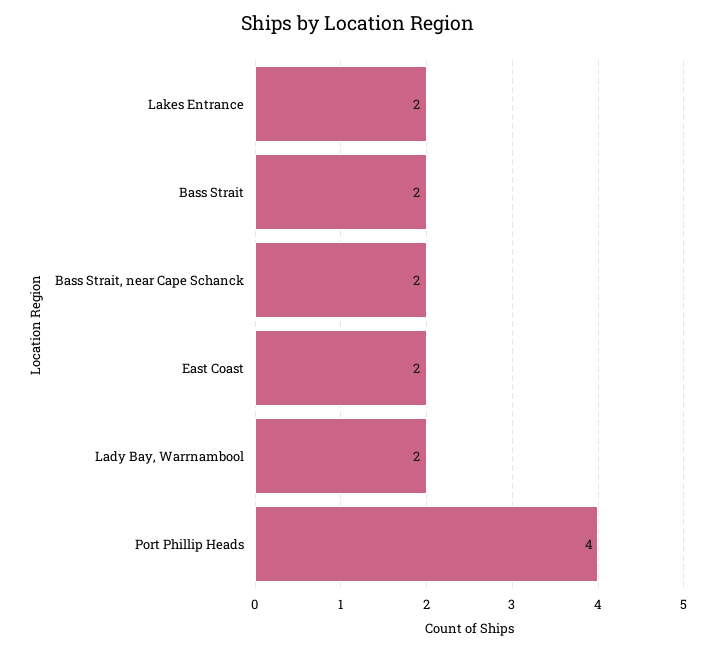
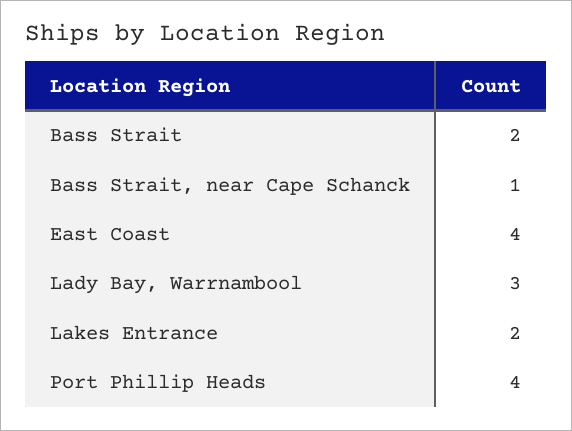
  {
    "Lakes Entrance": 2,
    "Bass Strait": 2,
-   "Bass Strait, near Cape Schanck": 2,
+   "Bass Strait, near Cape Schanck": 1,
-   "East Coast": 2,
+   "East Coast": 4,
-   "Lady Bay, Warrnambool": 2,
+   "Lady Bay, Warrnambool": 3,
    "Port Phillip Heads": 4
  }

